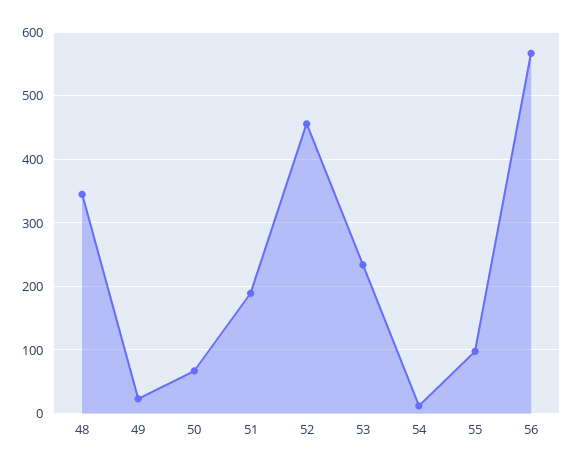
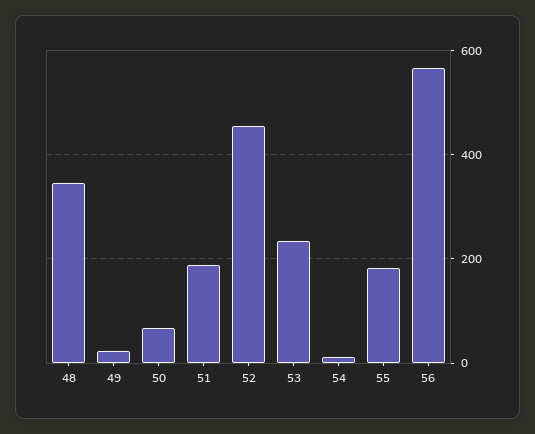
  {
    "48": 350,
    "49": 20,
    "50": 70,
    "51": 190,
    "52": 460,
    "53": 230,
    "54": 10,
-   "55": 100,
+   "55": 180,
    "56": 570
  }

